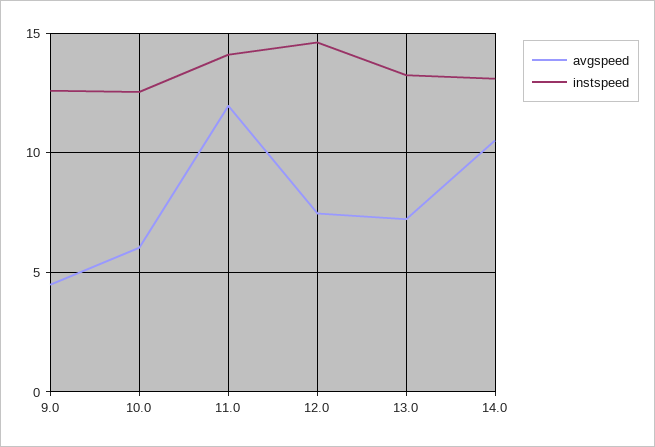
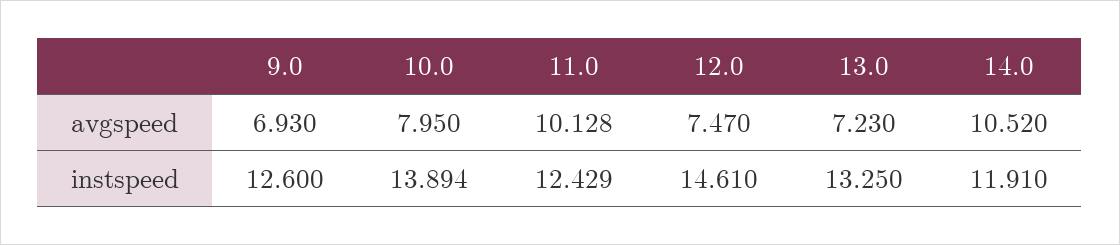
  {
    "avgspeed": {
-     "9.0": 4.5,
+     "9.0": 6.93,
-     "10.0": 6,
+     "10.0": 7.95,
-     "11.0": 12,
+     "11.0": 10.128,
      "12.0": 7.47,
      "13.0": 7.23,
      "14.0": 10.52
    },
    "instspeed": {
      "9.0": 12.6,
-     "10.0": 12.5,
+     "10.0": 13.894,
-     "11.0": 14,
+     "11.0": 12.429,
      "12.0": 14.61,
      "13.0": 13.25,
-     "14.0": 13
+     "14.0": 11.91
    }
  }

